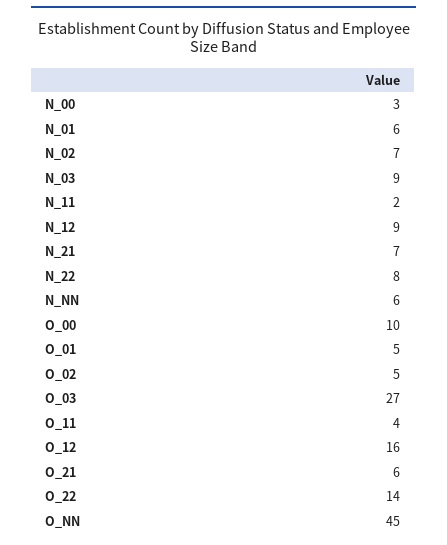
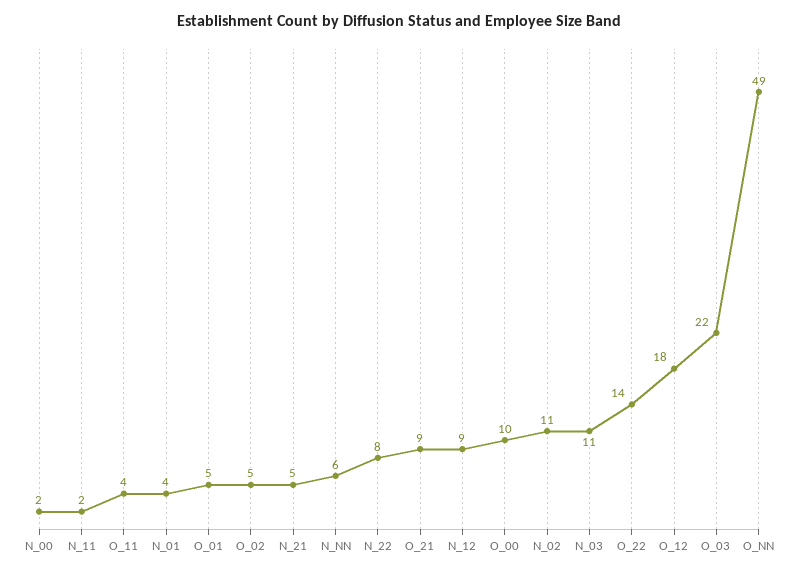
  {
-   "N_00": 3,
+   "N_00": 2,
-   "N_01": 6,
+   "N_01": 4,
-   "N_02": 7,
+   "N_02": 11,
-   "N_03": 9,
+   "N_03": 11,
    "N_11": 2,
    "N_12": 9,
-   "N_21": 7,
+   "N_21": 5,
    "N_22": 8,
    "N_NN": 6,
    "O_00": 10,
    "O_01": 5,
    "O_02": 5,
-   "O_03": 27,
+   "O_03": 22,
    "O_11": 4,
-   "O_12": 16,
+   "O_12": 18,
-   "O_21": 6,
+   "O_21": 9,
    "O_22": 14,
-   "O_NN": 45
+   "O_NN": 49
  }

